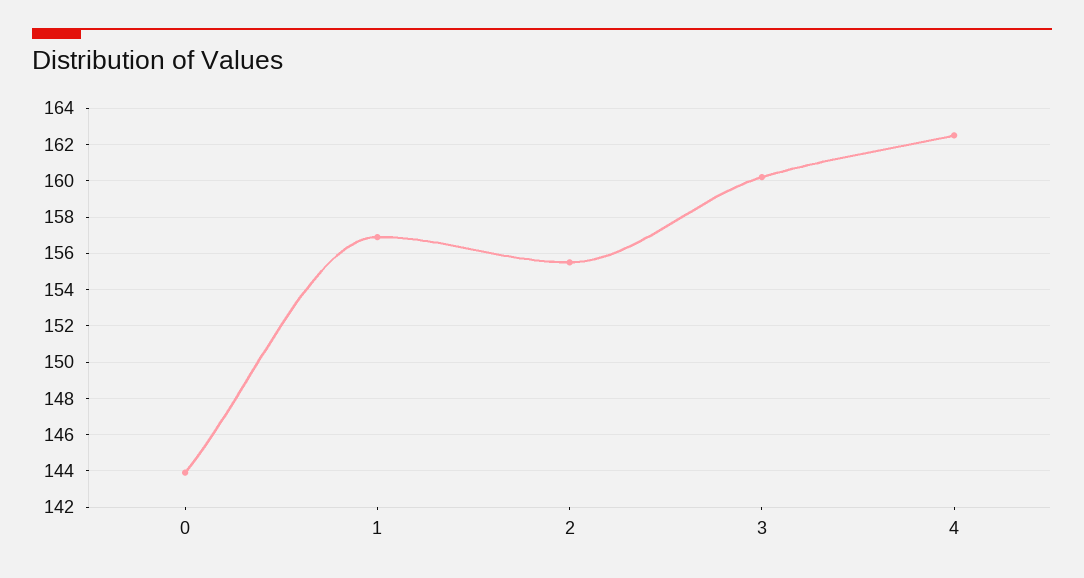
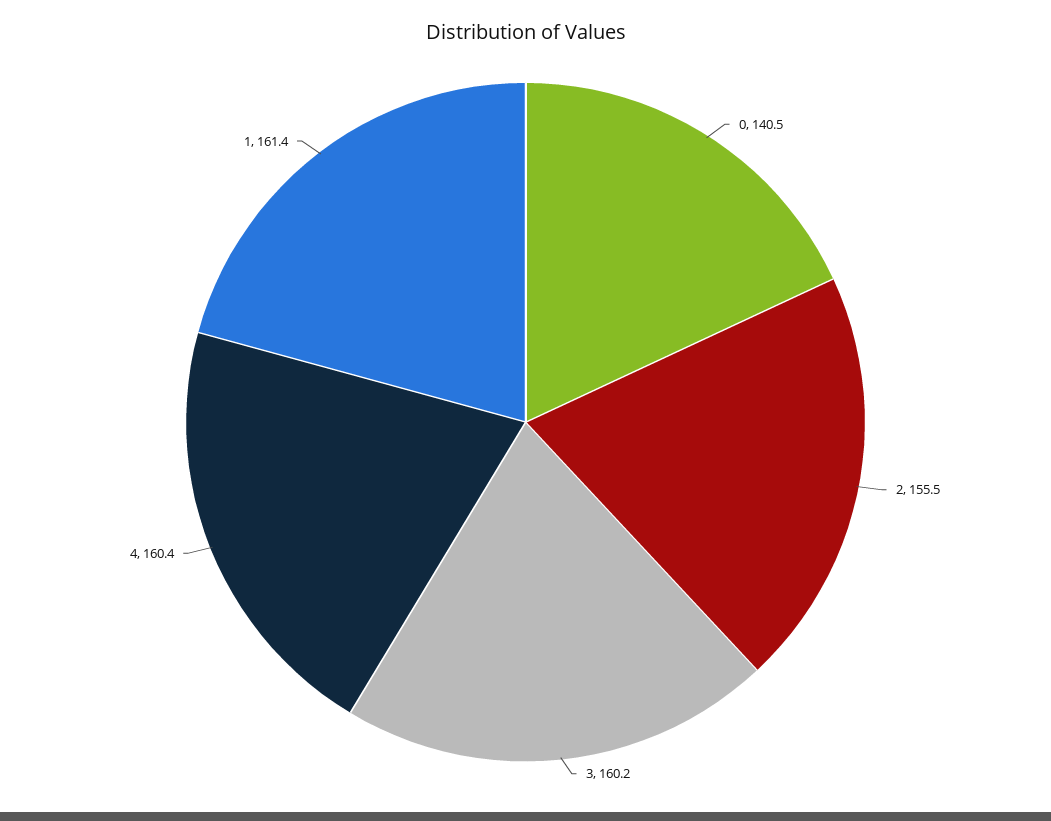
  {
-   "0": 144,
+   "0": 140.5,
-   "1": 157,
+   "1": 161.4,
    "2": 155.5,
    "3": 160.2,
-   "4": 162.5
+   "4": 160.4
  }

